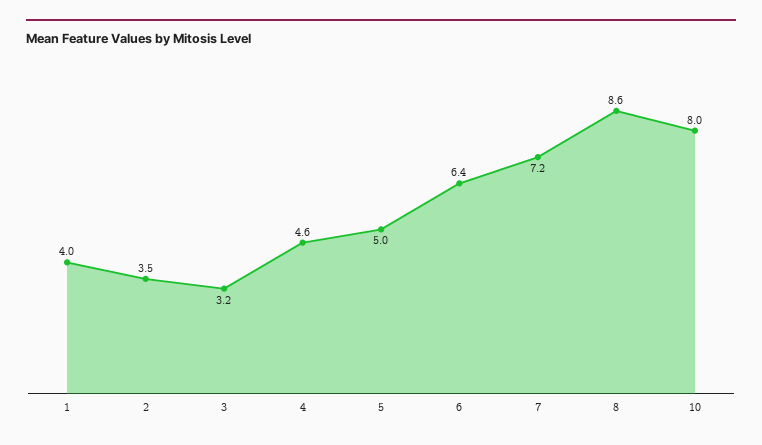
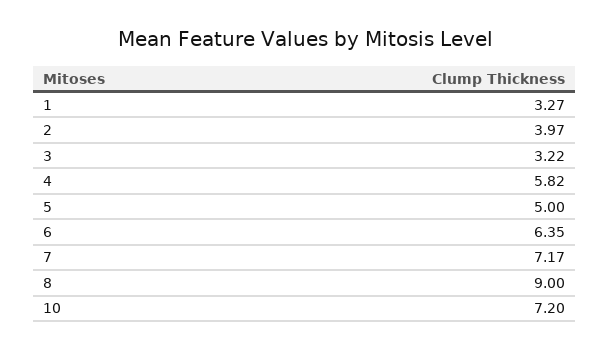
  {
-   "1": 4,
+   "1": 3.27,
-   "2": 3.5,
+   "2": 3.97,
    "3": 3.22,
-   "4": 4.6,
+   "4": 5.82,
    "5": 5,
    "6": 6.35,
    "7": 7.17,
-   "8": 8.6,
+   "8": 9,
-   "10": 8
+   "10": 7.2
  }

